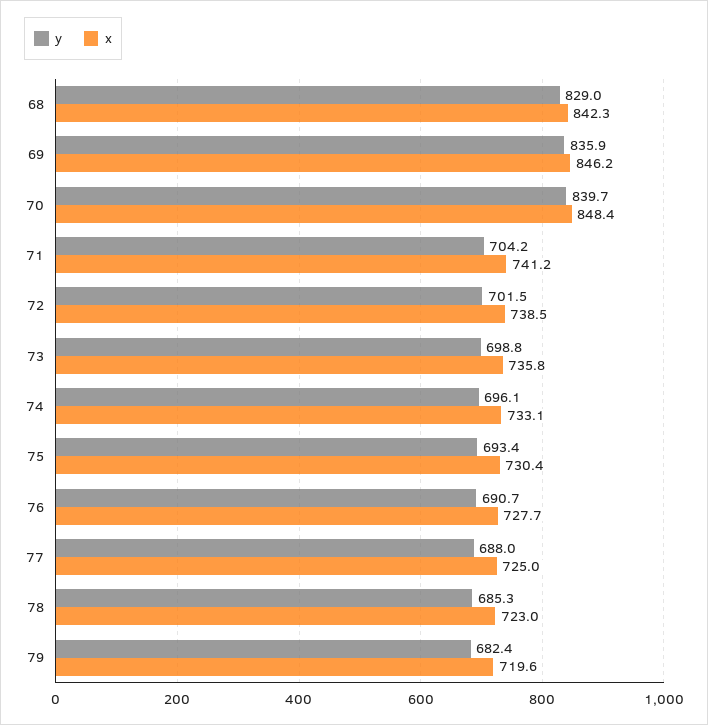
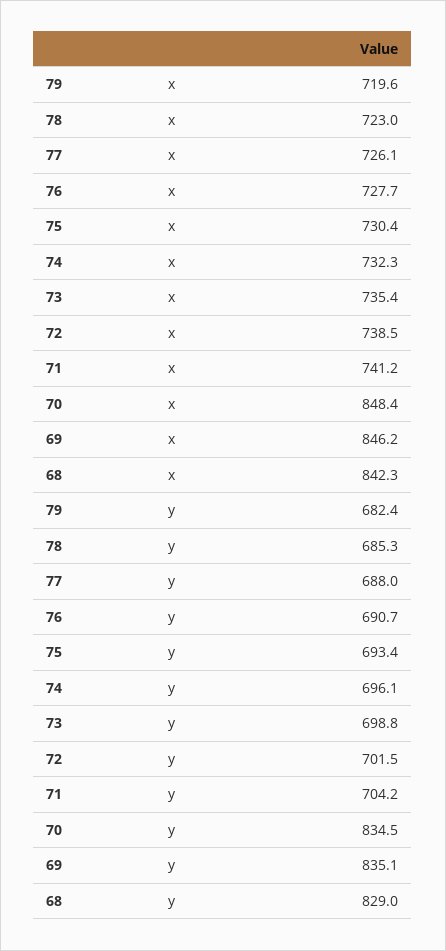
  {
    "y": {
      "68": 829,
-     "69": 835.9,
+     "69": 835.1,
-     "70": 839.7,
+     "70": 834.5,
      "71": 704.2,
      "72": 701.5,
      "73": 698.8,
      "74": 696.1,
      "75": 693.4,
      "76": 690.7,
      "77": 688,
      "78": 685.3,
      "79": 682.4
    },
    "x": {
      "68": 842.3,
      "69": 846.2,
      "70": 848.4,
      "71": 741.2,
      "72": 738.5,
-     "73": 735.8,
+     "73": 735.4,
-     "74": 733.1,
+     "74": 732.3,
      "75": 730.4,
      "76": 727.7,
-     "77": 725,
+     "77": 726.1,
      "78": 723,
      "79": 719.6
    }
  }

